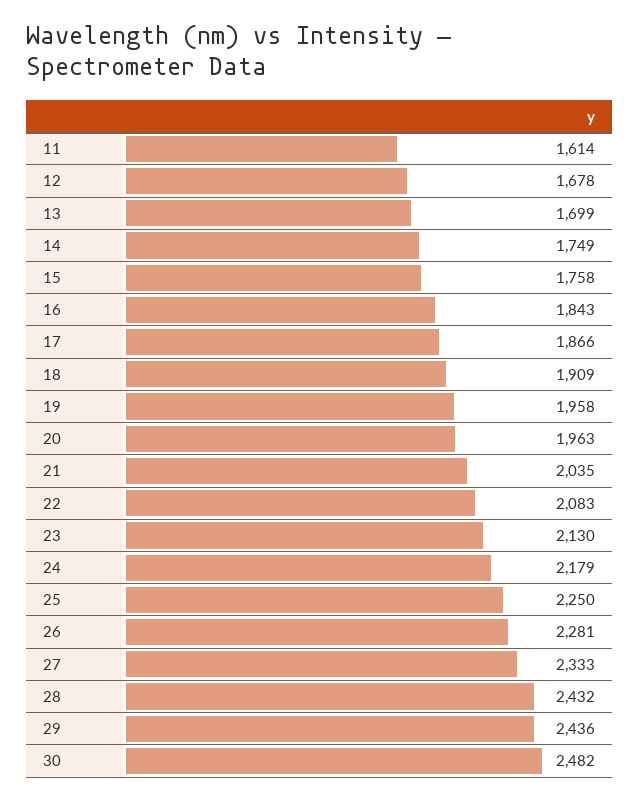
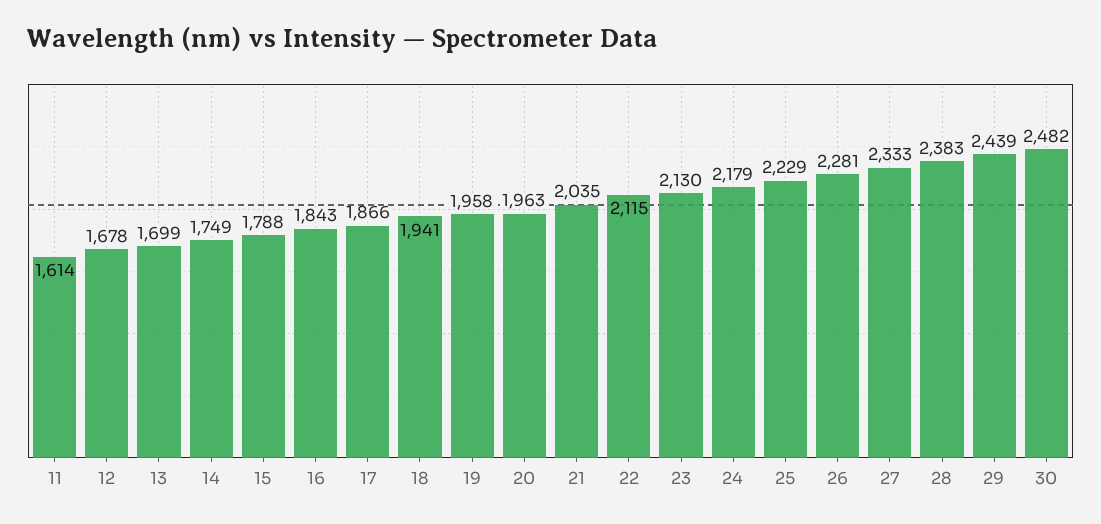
  {
    "11": 1614,
    "12": 1678,
    "13": 1699,
    "14": 1749,
-   "15": 1758,
+   "15": 1788,
    "16": 1843,
    "17": 1866,
-   "18": 1909,
+   "18": 1941,
    "19": 1958,
    "20": 1963,
    "21": 2035,
-   "22": 2083,
+   "22": 2115,
    "23": 2130,
    "24": 2179,
-   "25": 2250,
+   "25": 2229,
    "26": 2281,
    "27": 2333,
-   "28": 2432,
+   "28": 2383,
-   "29": 2436,
+   "29": 2439,
    "30": 2482
  }

